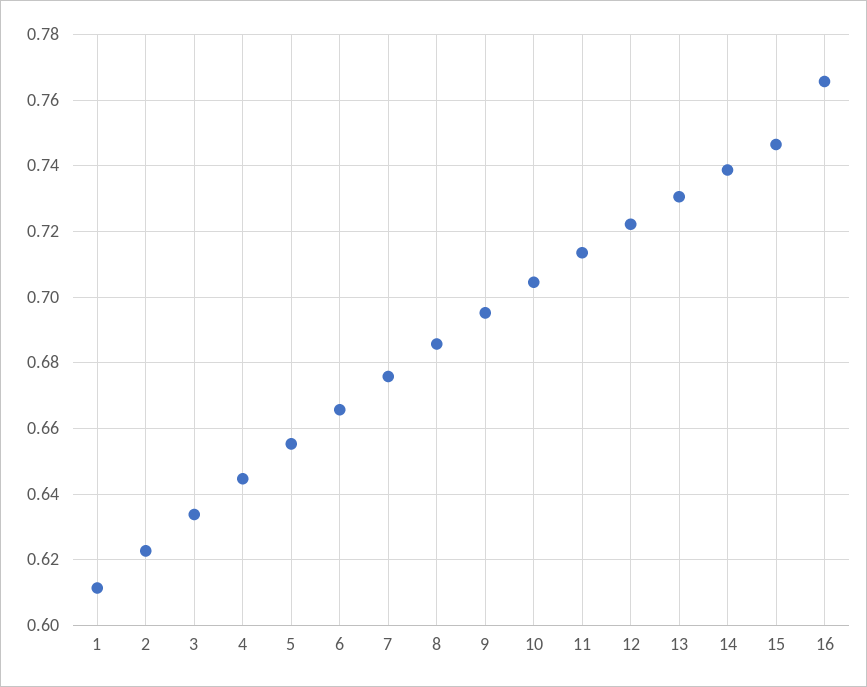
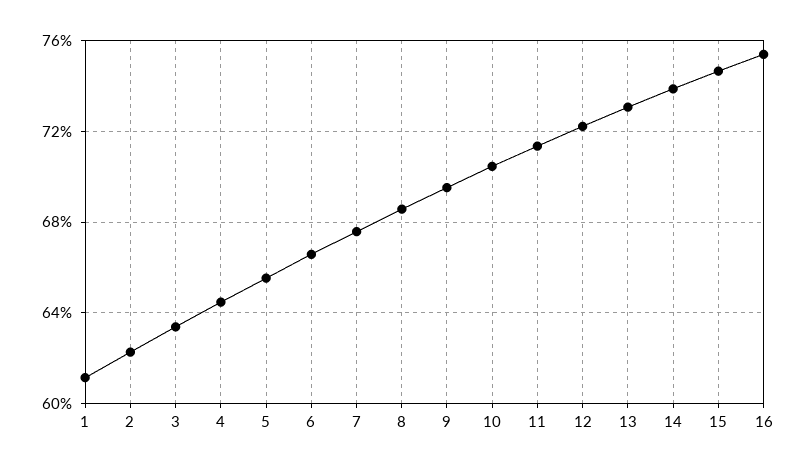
  {
    "1": 0.612,
    "2": 0.622,
    "3": 0.634,
    "4": 0.644,
    "5": 0.656,
    "6": 0.666,
    "7": 0.676,
    "8": 0.686,
    "9": 0.696,
    "10": 0.704,
    "11": 0.714,
    "12": 0.722,
    "13": 0.73,
    "14": 0.738,
    "15": 0.746,
-   "16": 0.766
+   "16": 0.755
  }

